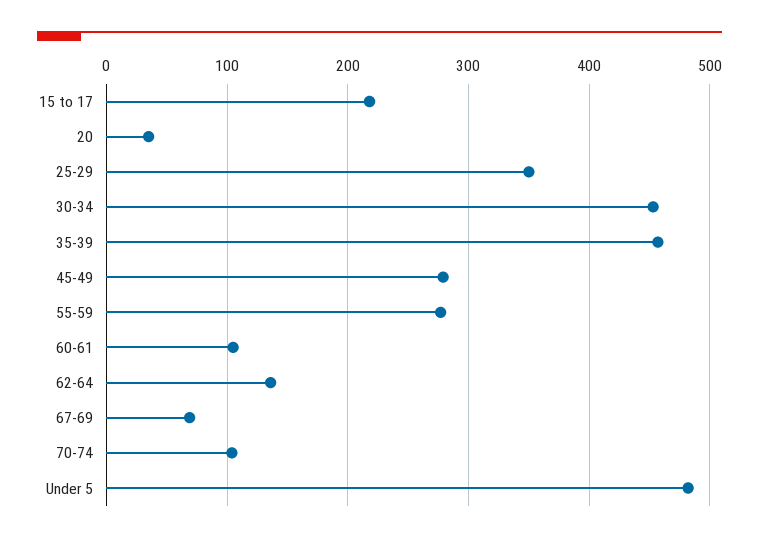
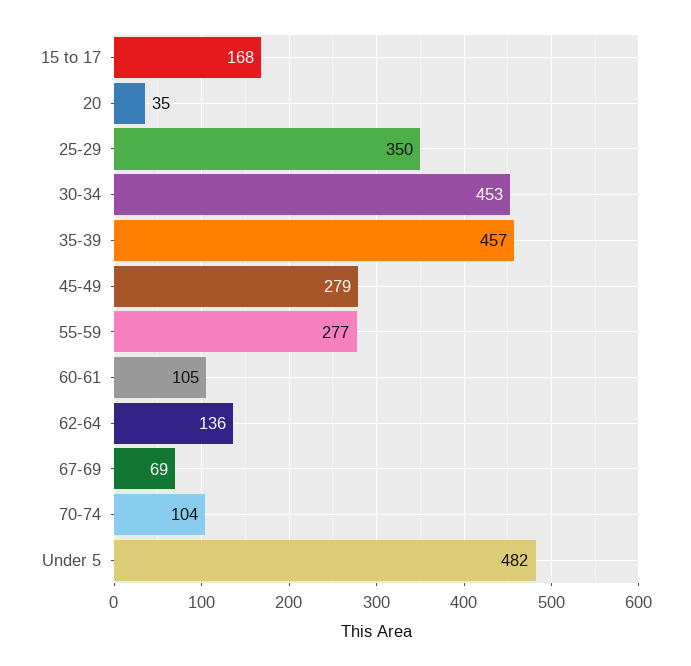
  {
-   "15 to 17": 220,
+   "15 to 17": 168,
    "20": 35,
    "25-29": 350,
    "30-34": 453,
    "35-39": 457,
    "45-49": 279,
    "55-59": 277,
    "60-61": 105,
    "62-64": 136,
    "67-69": 69,
    "70-74": 104,
    "Under 5": 482
  }

